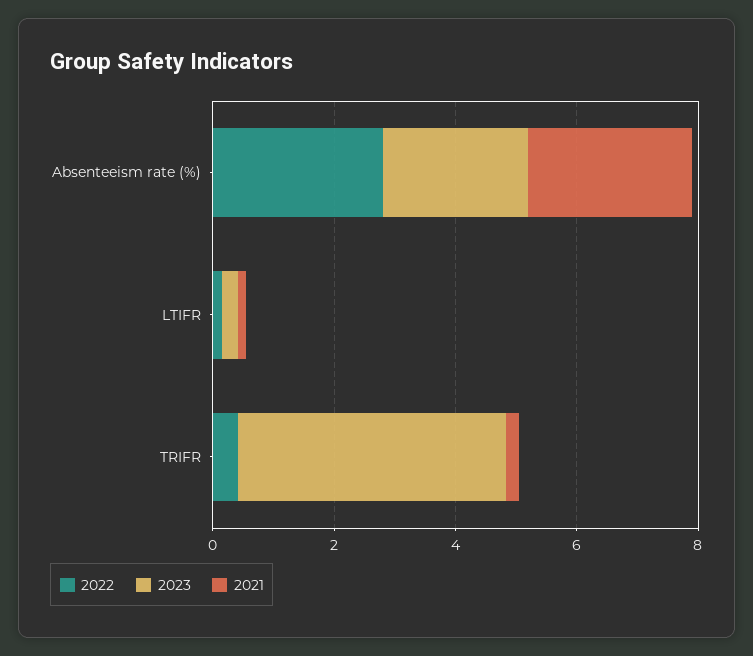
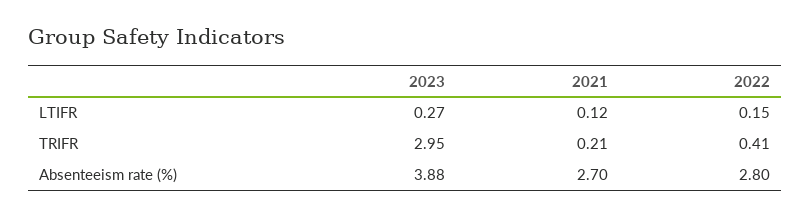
  {
    "2022": {
      "Absenteeism rate (%)": 2.8,
      "LTIFR": 0.15,
      "TRIFR": 0.41
    },
    "2023": {
-     "Absenteeism rate (%)": 2.5,
+     "Absenteeism rate (%)": 3.88,
      "LTIFR": 0.27,
-     "TRIFR": 4.5
+     "TRIFR": 2.95
    },
    "2021": {
      "Absenteeism rate (%)": 2.7,
      "LTIFR": 0.12,
      "TRIFR": 0.21
    }
  }

